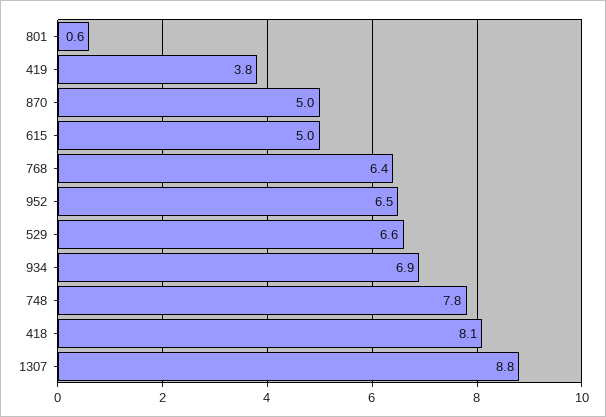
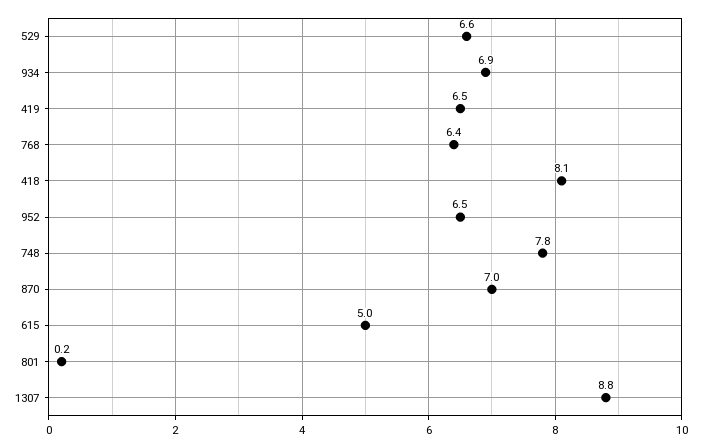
  {
-   "801": 0.6,
+   "801": 0.2,
-   "419": 3.8,
+   "419": 6.5,
-   "870": 5,
+   "870": 7,
    "615": 5,
    "768": 6.4,
    "952": 6.5,
    "529": 6.6,
    "934": 6.9,
    "748": 7.8,
    "418": 8.1,
    "1307": 8.8
  }

